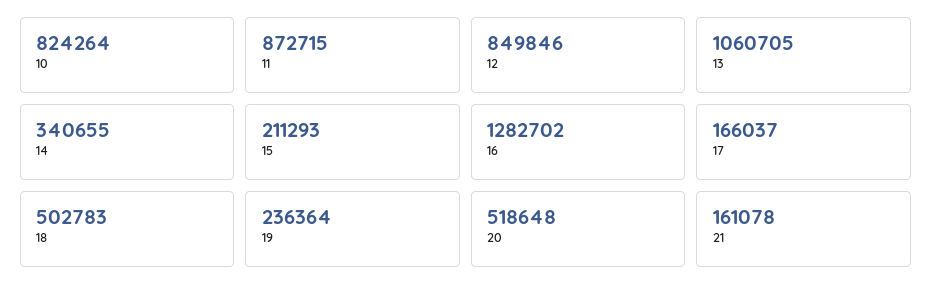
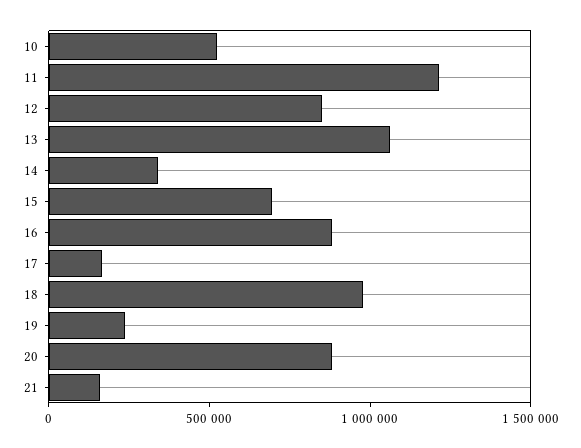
  {
-   "10": 824264,
+   "10": 500000,
-   "11": 872715,
+   "11": 1200000,
    "12": 849846,
    "13": 1060705,
    "14": 340655,
-   "15": 211293,
+   "15": 700000,
-   "16": 1282702,
+   "16": 900000,
    "17": 166037,
-   "18": 502783,
+   "18": 1000000,
    "19": 236364,
-   "20": 518648,
+   "20": 900000,
    "21": 161078
  }

